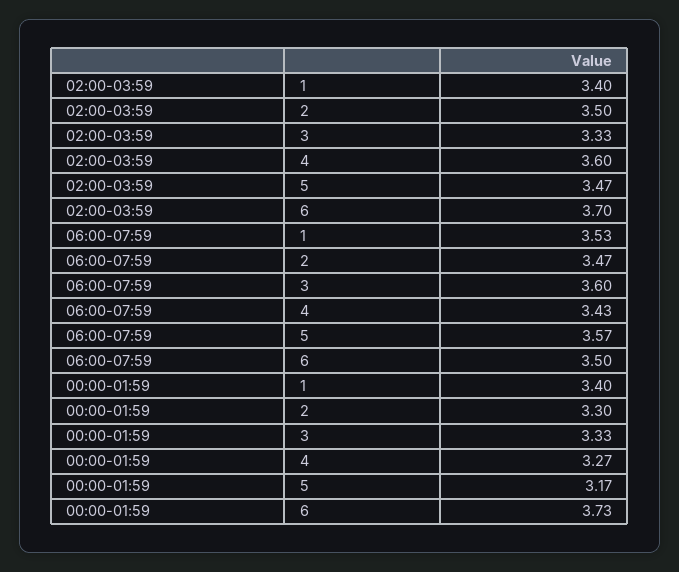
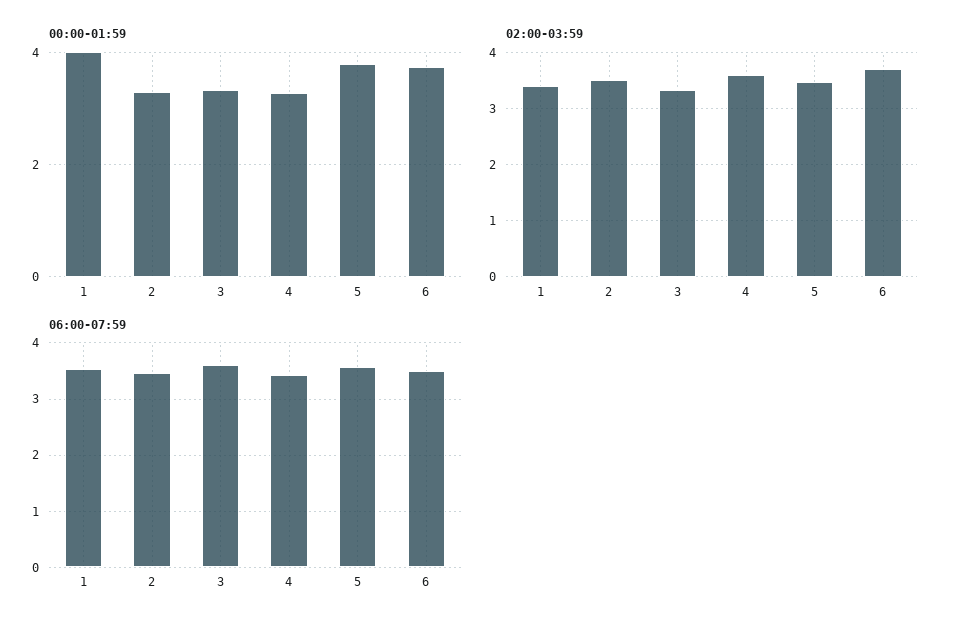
  {
    "02:00-03:59": {
      "1": 3.4,
      "2": 3.5,
      "3": 3.33,
      "4": 3.6,
      "5": 3.47,
      "6": 3.7
    },
    "06:00-07:59": {
      "1": 3.53,
      "2": 3.47,
      "3": 3.6,
      "4": 3.43,
      "5": 3.57,
      "6": 3.5
    },
    "00:00-01:59": {
-     "1": 3.4,
+     "1": 4,
      "2": 3.3,
      "3": 3.33,
      "4": 3.27,
-     "5": 3.17,
+     "5": 3.8,
      "6": 3.73
    }
  }

